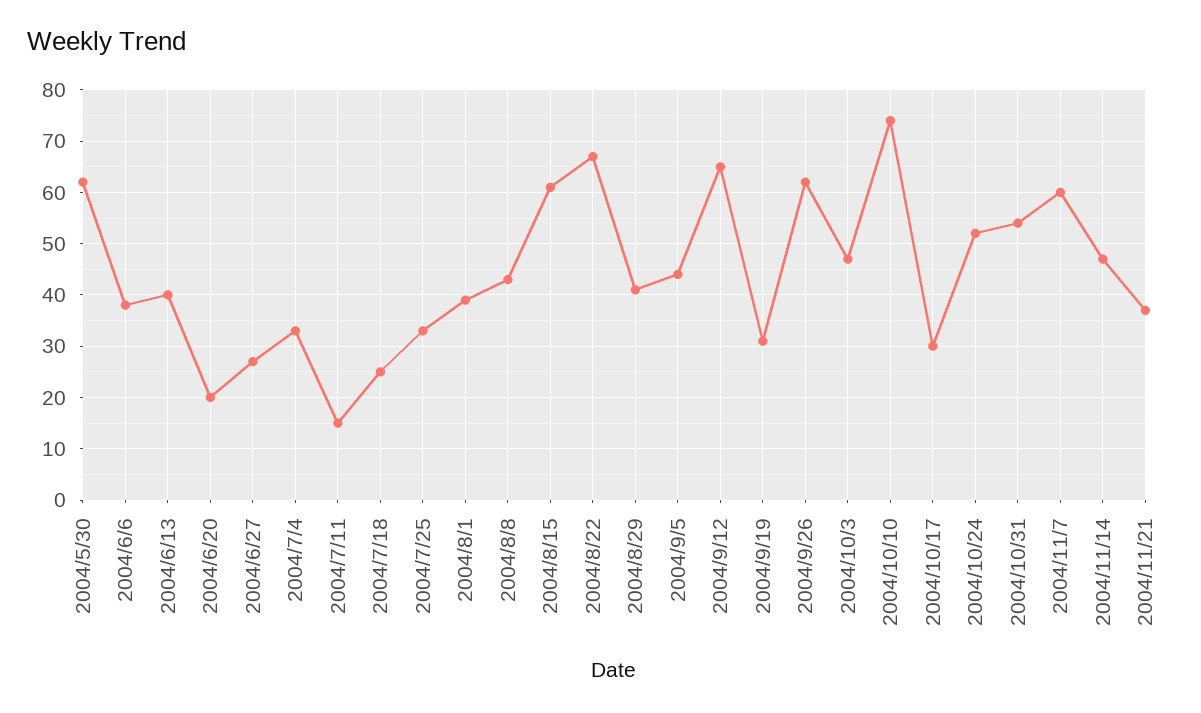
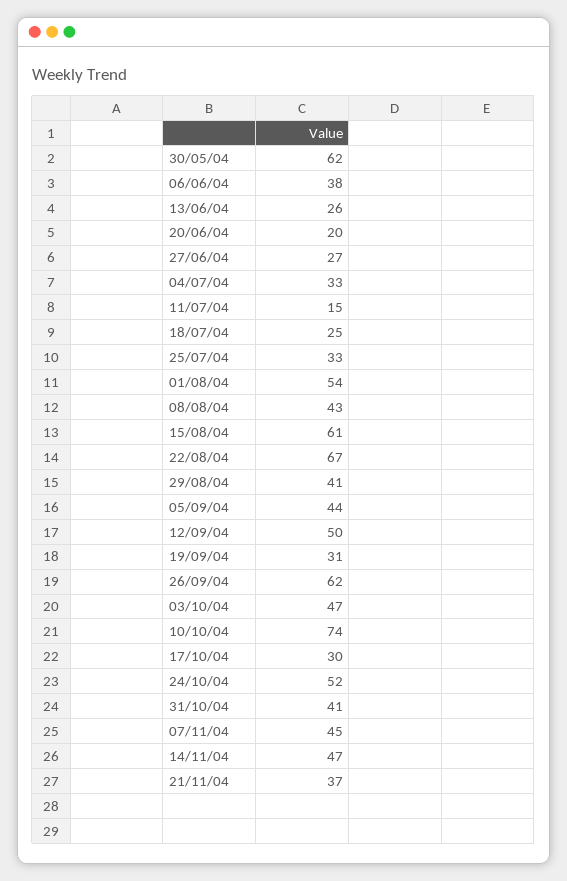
  {
    "2004/5/30": 62,
    "2004/6/6": 38,
-   "2004/6/13": 40,
+   "2004/6/13": 26,
    "2004/6/20": 20,
    "2004/6/27": 27,
    "2004/7/4": 33,
    "2004/7/11": 15,
    "2004/7/18": 25,
    "2004/7/25": 33,
-   "2004/8/1": 40,
+   "2004/8/1": 54,
    "2004/8/8": 43,
    "2004/8/15": 61,
    "2004/8/22": 67,
    "2004/8/29": 41,
    "2004/9/5": 44,
-   "2004/9/12": 65,
+   "2004/9/12": 50,
    "2004/9/19": 31,
    "2004/9/26": 62,
    "2004/10/3": 47,
    "2004/10/10": 74,
    "2004/10/17": 30,
    "2004/10/24": 52,
-   "2004/10/31": 55,
+   "2004/10/31": 41,
-   "2004/11/7": 60,
+   "2004/11/7": 45,
    "2004/11/14": 47,
    "2004/11/21": 37
  }

